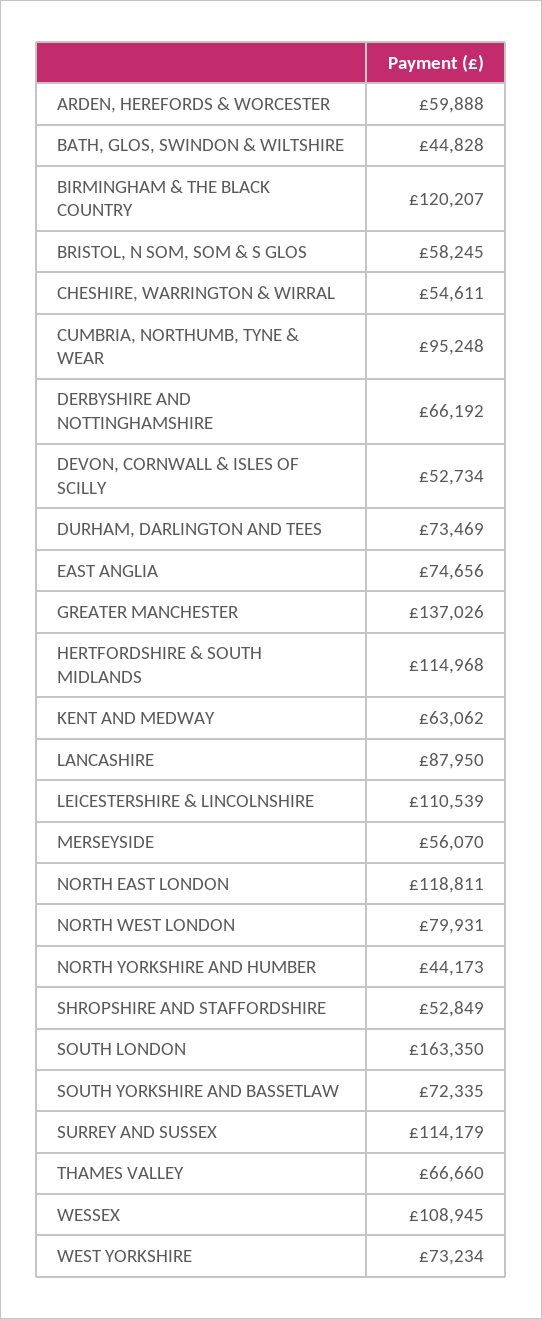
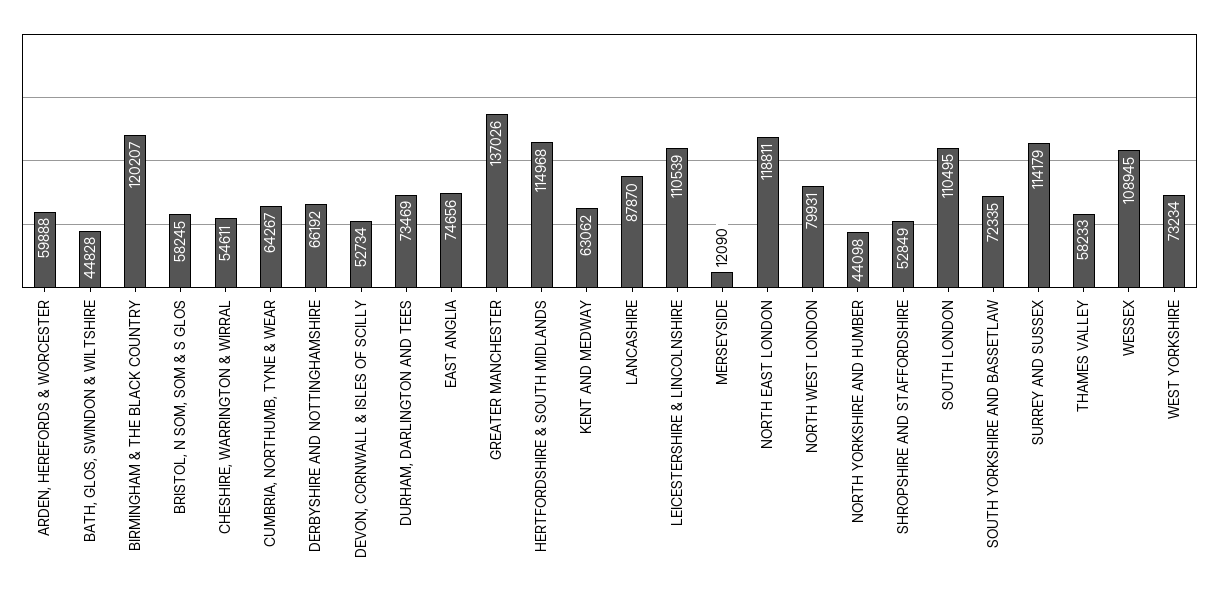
  {
    "ARDEN, HEREFORDS & WORCESTER": 59888,
    "BATH, GLOS, SWINDON & WILTSHIRE": 44828,
    "BIRMINGHAM & THE BLACK COUNTRY": 120207,
    "BRISTOL, N SOM, SOM & S GLOS": 58245,
    "CHESHIRE, WARRINGTON & WIRRAL": 54611,
-   "CUMBRIA, NORTHUMB, TYNE & WEAR": 95248,
+   "CUMBRIA, NORTHUMB, TYNE & WEAR": 64267,
    "DERBYSHIRE AND NOTTINGHAMSHIRE": 66192,
    "DEVON, CORNWALL & ISLES OF SCILLY": 52734,
    "DURHAM, DARLINGTON AND TEES": 73469,
    "EAST ANGLIA": 74656,
    "GREATER MANCHESTER": 137026,
    "HERTFORDSHIRE & SOUTH MIDLANDS": 114968,
    "KENT AND MEDWAY": 63062,
-   "LANCASHIRE": 87950,
+   "LANCASHIRE": 87870,
    "LEICESTERSHIRE & LINCOLNSHIRE": 110539,
-   "MERSEYSIDE": 56070,
+   "MERSEYSIDE": 12090,
    "NORTH EAST LONDON": 118811,
    "NORTH WEST LONDON": 79931,
-   "NORTH YORKSHIRE AND HUMBER": 44173,
+   "NORTH YORKSHIRE AND HUMBER": 44098,
    "SHROPSHIRE AND STAFFORDSHIRE": 52849,
-   "SOUTH LONDON": 163350,
+   "SOUTH LONDON": 110495,
    "SOUTH YORKSHIRE AND BASSETLAW": 72335,
    "SURREY AND SUSSEX": 114179,
-   "THAMES VALLEY": 66660,
+   "THAMES VALLEY": 58233,
    "WESSEX": 108945,
    "WEST YORKSHIRE": 73234
  }

